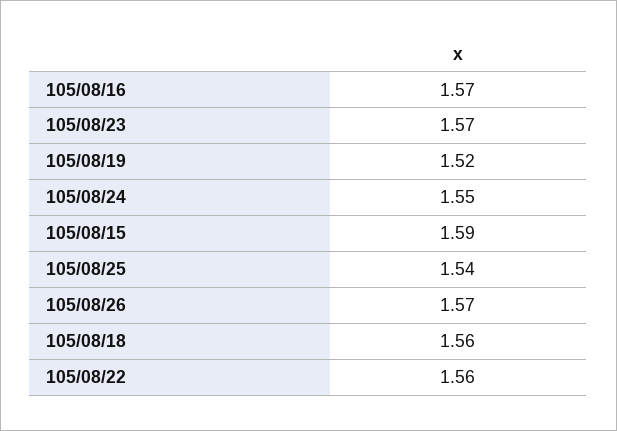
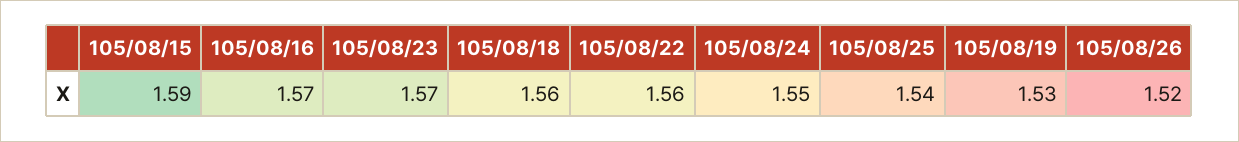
  {
    "105/08/16": 1.57,
    "105/08/23": 1.57,
-   "105/08/19": 1.52,
+   "105/08/19": 1.53,
    "105/08/24": 1.55,
    "105/08/15": 1.59,
    "105/08/25": 1.54,
-   "105/08/26": 1.57,
+   "105/08/26": 1.52,
    "105/08/18": 1.56,
    "105/08/22": 1.56
  }

